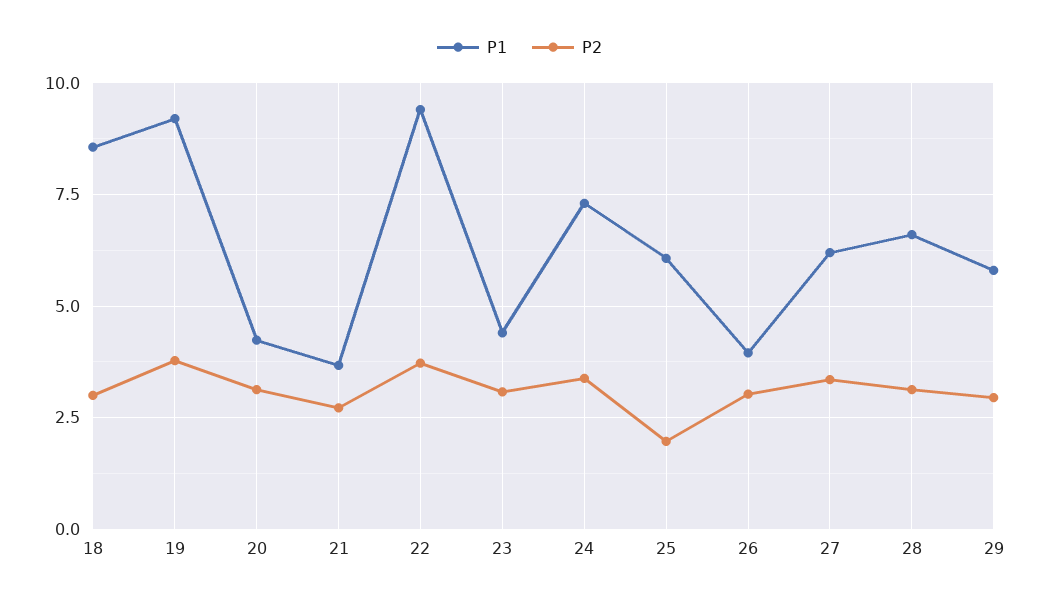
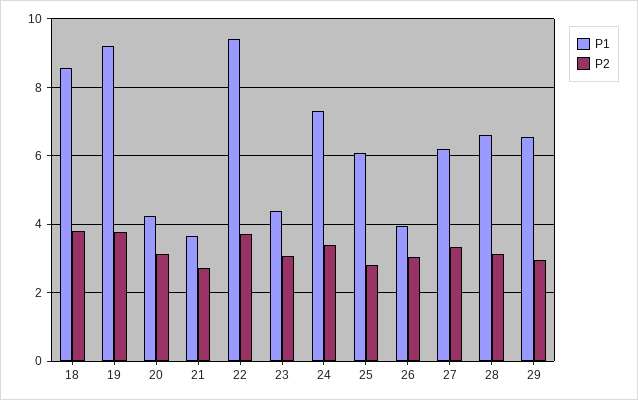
  {
    "P1": {
      "18": 8.6,
      "19": 9.2,
      "20": 4.2,
      "21": 3.6,
      "22": 9.4,
      "23": 4.4,
      "24": 7.4,
      "25": 6,
      "26": 4,
      "27": 6.2,
      "28": 6.6,
-     "29": 5.75
+     "29": 6.6
    },
    "P2": {
-     "18": 3,
+     "18": 3.8,
      "19": 3.8,
      "20": 3.2,
      "21": 2.8,
      "22": 3.8,
      "23": 3,
      "24": 3.4,
-     "25": 2,
+     "25": 2.8,
      "26": 3,
      "27": 3.4,
      "28": 3.2,
      "29": 3
    }
  }

